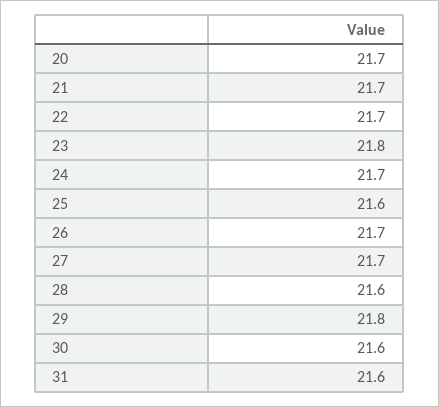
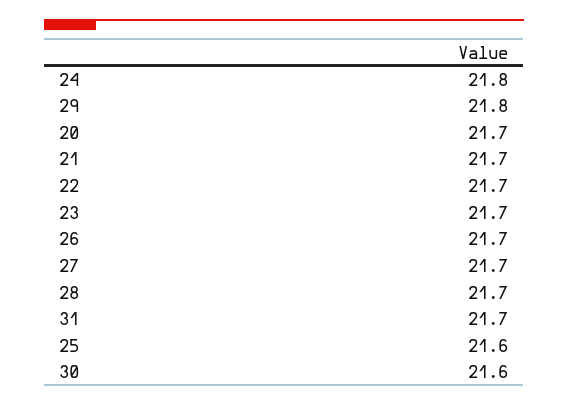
  {
    "20": 21.7,
    "21": 21.7,
    "22": 21.7,
-   "23": 21.8,
+   "23": 21.7,
-   "24": 21.7,
+   "24": 21.8,
    "25": 21.6,
    "26": 21.7,
    "27": 21.7,
-   "28": 21.6,
+   "28": 21.7,
    "29": 21.8,
    "30": 21.6,
-   "31": 21.6
+   "31": 21.7
  }

